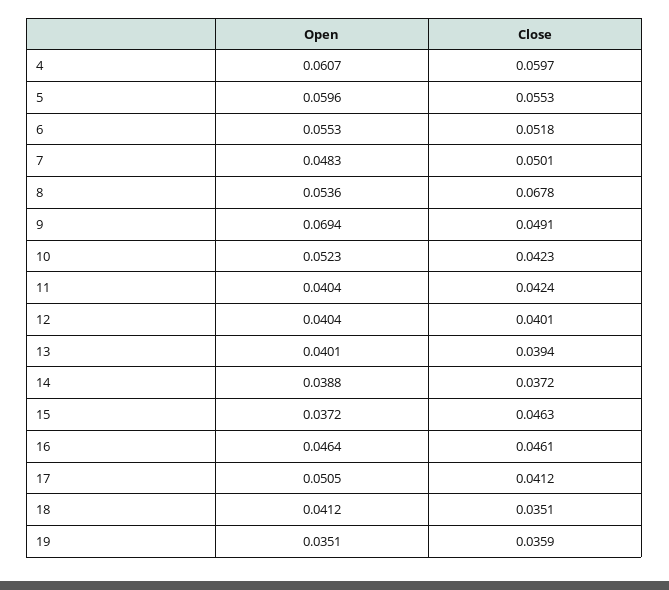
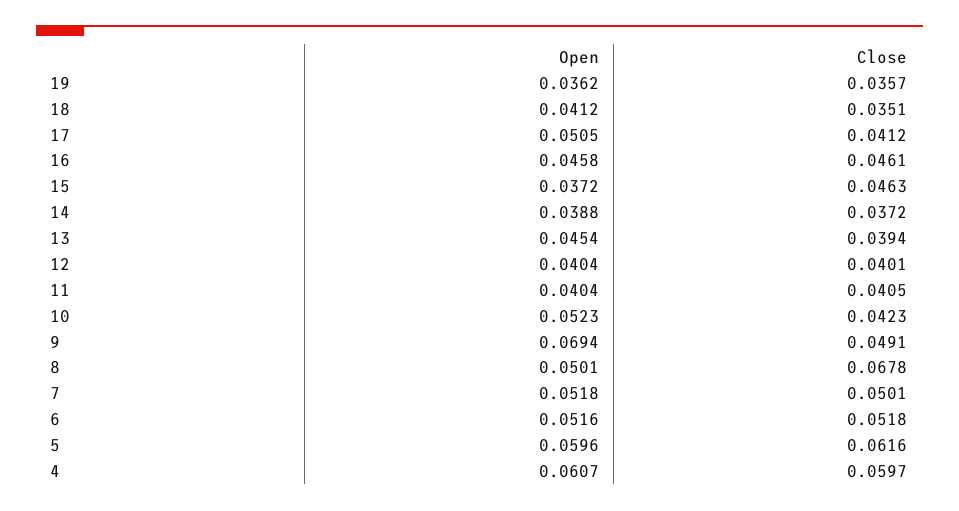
  {
    "Open": {
      "4": 0.0607,
      "5": 0.0596,
-     "6": 0.0553,
+     "6": 0.0516,
-     "7": 0.0483,
+     "7": 0.0518,
-     "8": 0.0536,
+     "8": 0.0501,
      "9": 0.0694,
      "10": 0.0523,
      "11": 0.0404,
      "12": 0.0404,
-     "13": 0.0401,
+     "13": 0.0454,
      "14": 0.0388,
      "15": 0.0372,
-     "16": 0.0464,
+     "16": 0.0458,
      "17": 0.0505,
      "18": 0.0412,
-     "19": 0.0351
+     "19": 0.0362
    },
    "Close": {
      "4": 0.0597,
-     "5": 0.0553,
+     "5": 0.0616,
      "6": 0.0518,
      "7": 0.0501,
      "8": 0.0678,
      "9": 0.0491,
      "10": 0.0423,
-     "11": 0.0424,
+     "11": 0.0405,
      "12": 0.0401,
      "13": 0.0394,
      "14": 0.0372,
      "15": 0.0463,
      "16": 0.0461,
      "17": 0.0412,
      "18": 0.0351,
-     "19": 0.0359
+     "19": 0.0357
    }
  }

